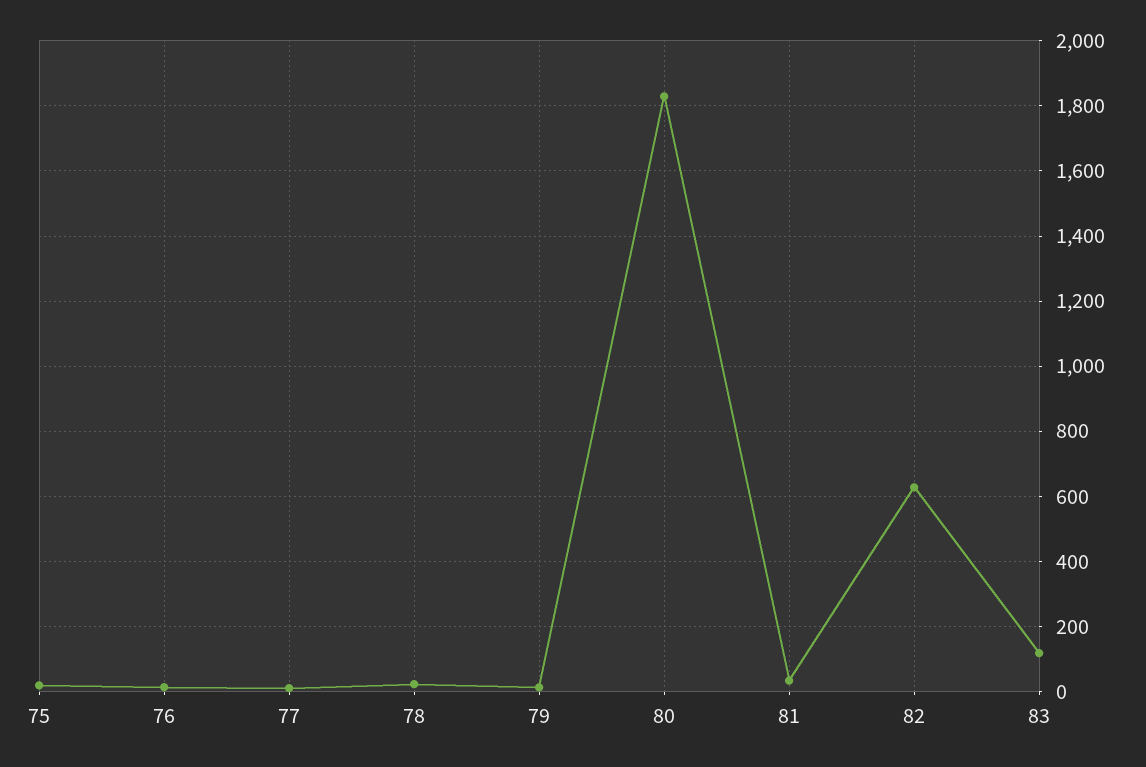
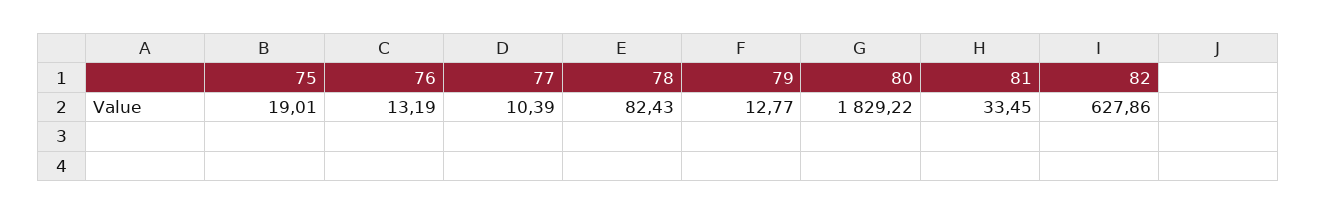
  {
    "75": 19.01,
    "76": 13.19,
    "77": 10.39,
-   "78": 20,
+   "78": 82.43,
    "79": 12.77,
    "80": 1829.22,
    "81": 33.45,
-   "82": 627.86,
+   "82": 627.86
-   "83": 120
  }

